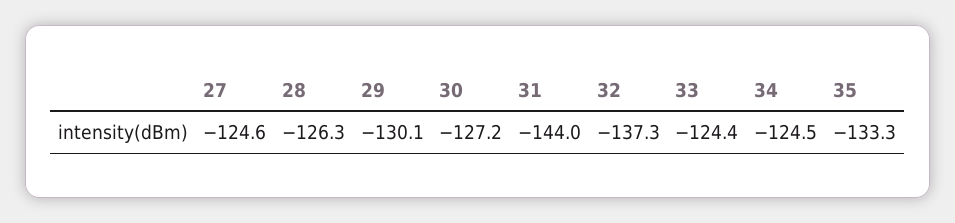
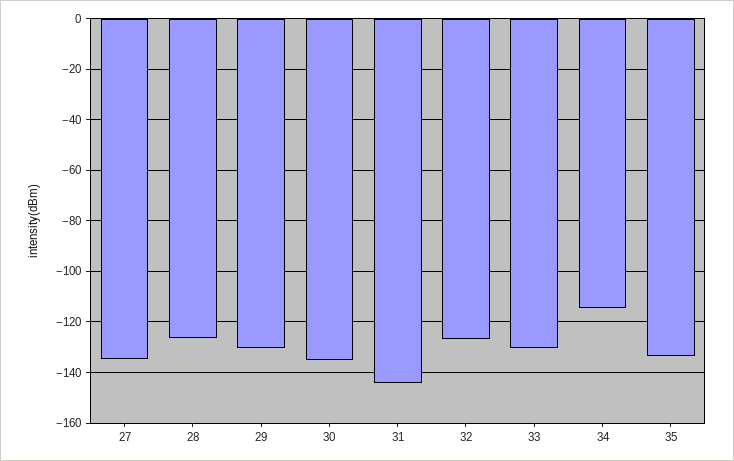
  {
-   "27": -124.6,
+   "27": -135,
    "28": -126.3,
    "29": -130.1,
-   "30": -127.2,
+   "30": -135,
    "31": -144,
-   "32": -137.3,
+   "32": -127.5,
-   "33": -124.4,
+   "33": -130,
-   "34": -124.5,
+   "34": -115,
    "35": -133.3
  }

